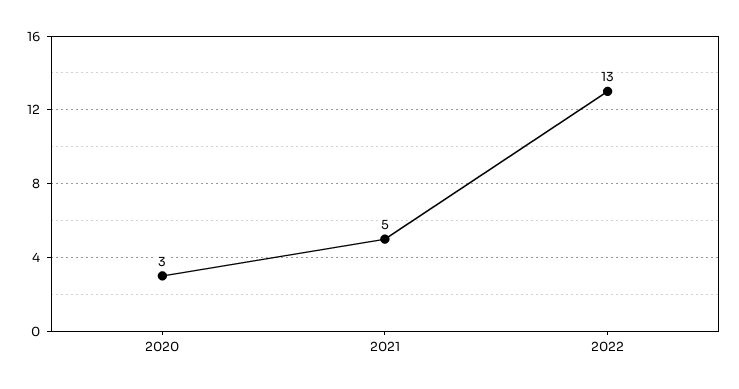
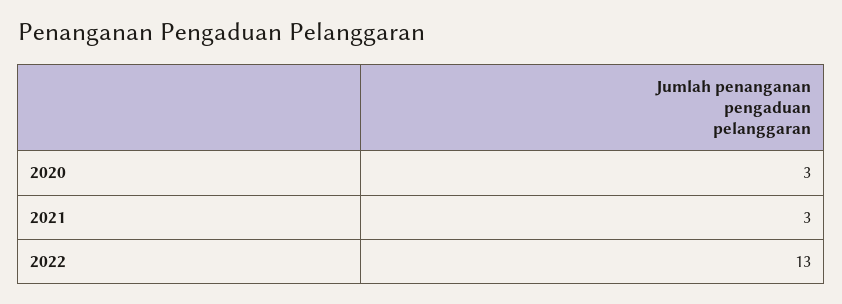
  {
    "2020": 3,
-   "2021": 5,
+   "2021": 3,
    "2022": 13
  }

